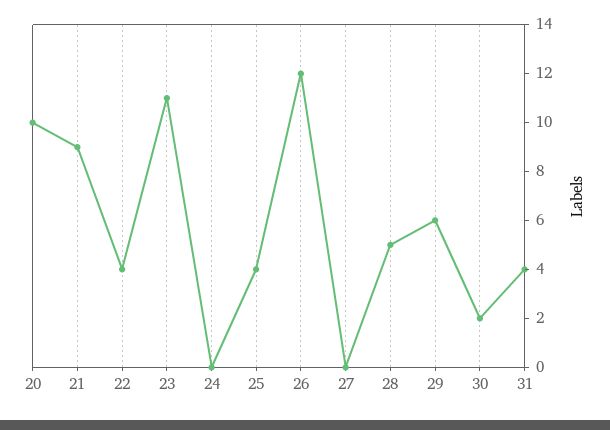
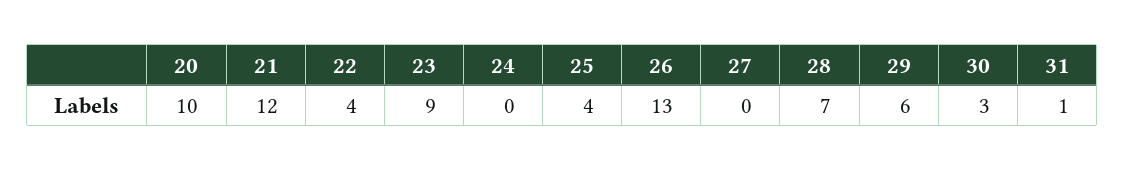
  {
    "20": 10,
-   "21": 9,
+   "21": 12,
    "22": 4,
-   "23": 11,
+   "23": 9,
    "24": 0,
    "25": 4,
-   "26": 12,
+   "26": 13,
    "27": 0,
-   "28": 5,
+   "28": 7,
    "29": 6,
-   "30": 2,
+   "30": 3,
-   "31": 4
+   "31": 1
  }

